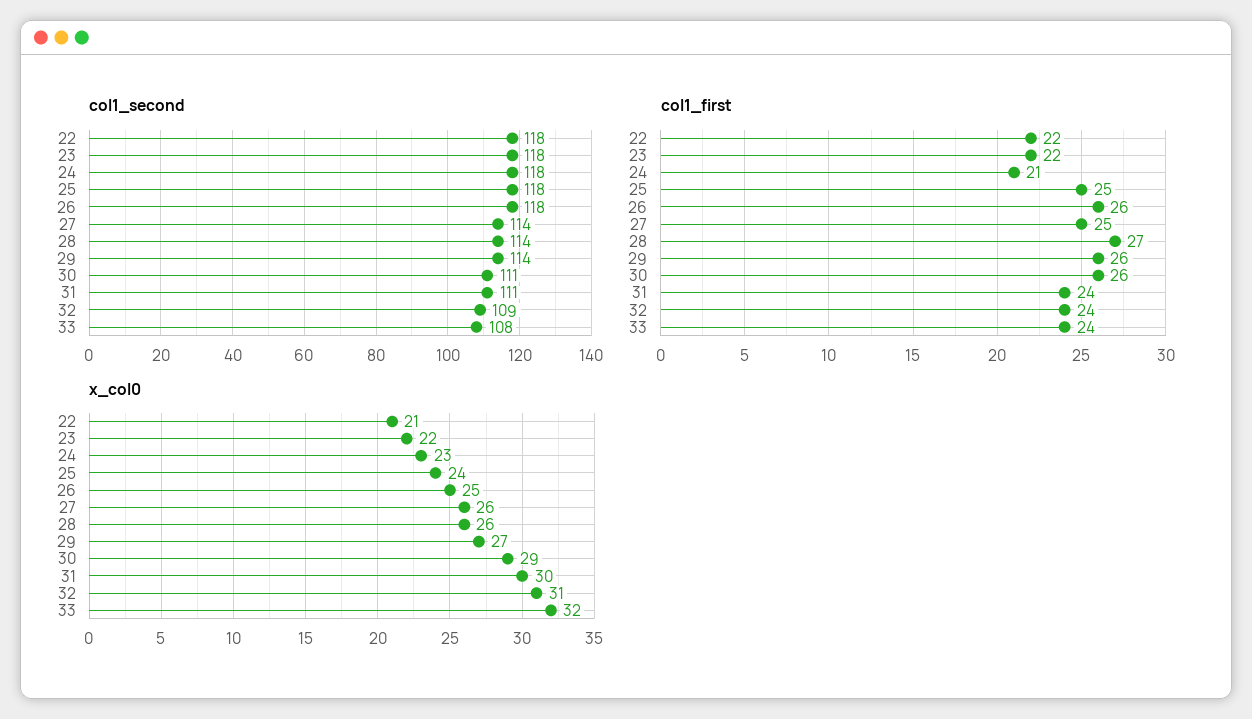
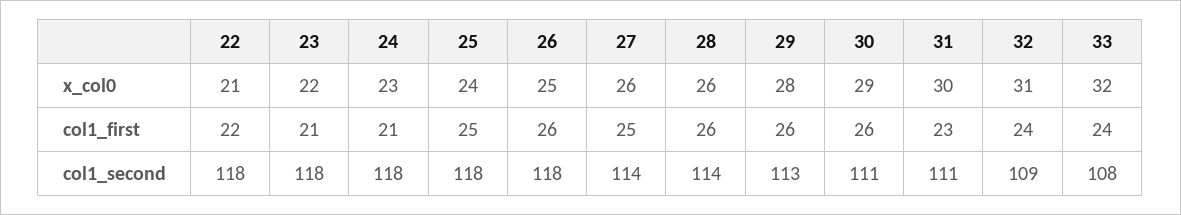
  {
    "col1_second": {
      "22": 118,
      "23": 118,
      "24": 118,
      "25": 118,
      "26": 118,
      "27": 114,
      "28": 114,
-     "29": 114,
+     "29": 113,
      "30": 111,
      "31": 111,
      "32": 109,
      "33": 108
    },
    "col1_first": {
      "22": 22,
-     "23": 22,
+     "23": 21,
      "24": 21,
      "25": 25,
      "26": 26,
      "27": 25,
-     "28": 27,
+     "28": 26,
      "29": 26,
      "30": 26,
-     "31": 24,
+     "31": 23,
      "32": 24,
      "33": 24
    },
    "x_col0": {
      "22": 21,
      "23": 22,
      "24": 23,
      "25": 24,
      "26": 25,
      "27": 26,
      "28": 26,
-     "29": 27,
+     "29": 28,
      "30": 29,
      "31": 30,
      "32": 31,
      "33": 32
    }
  }

